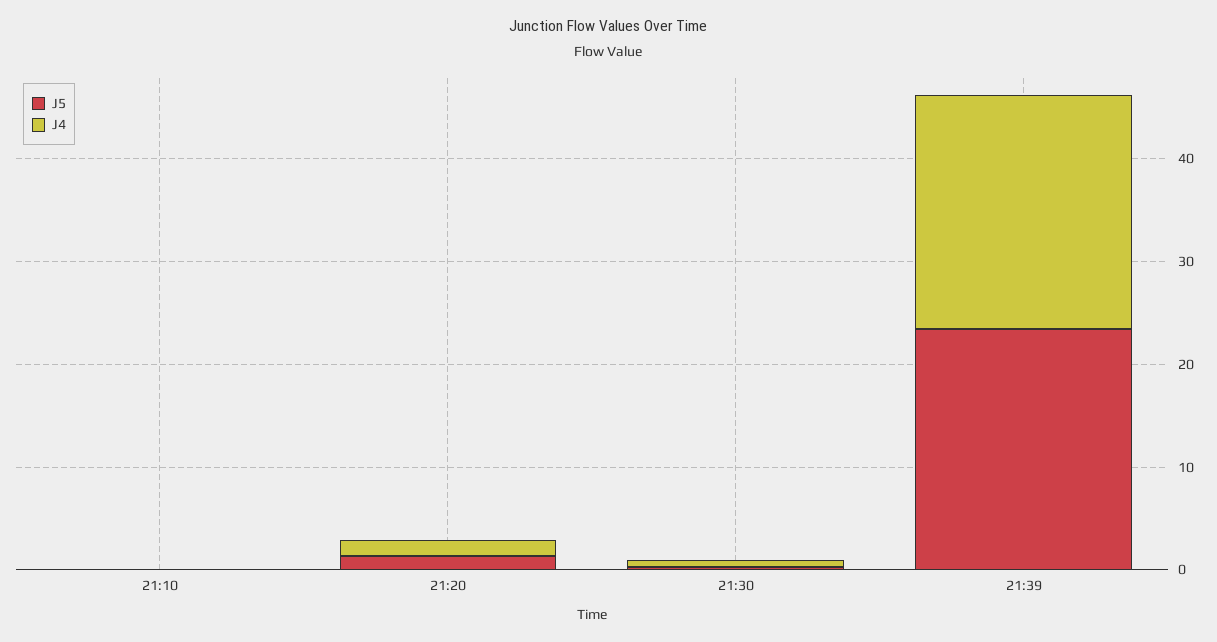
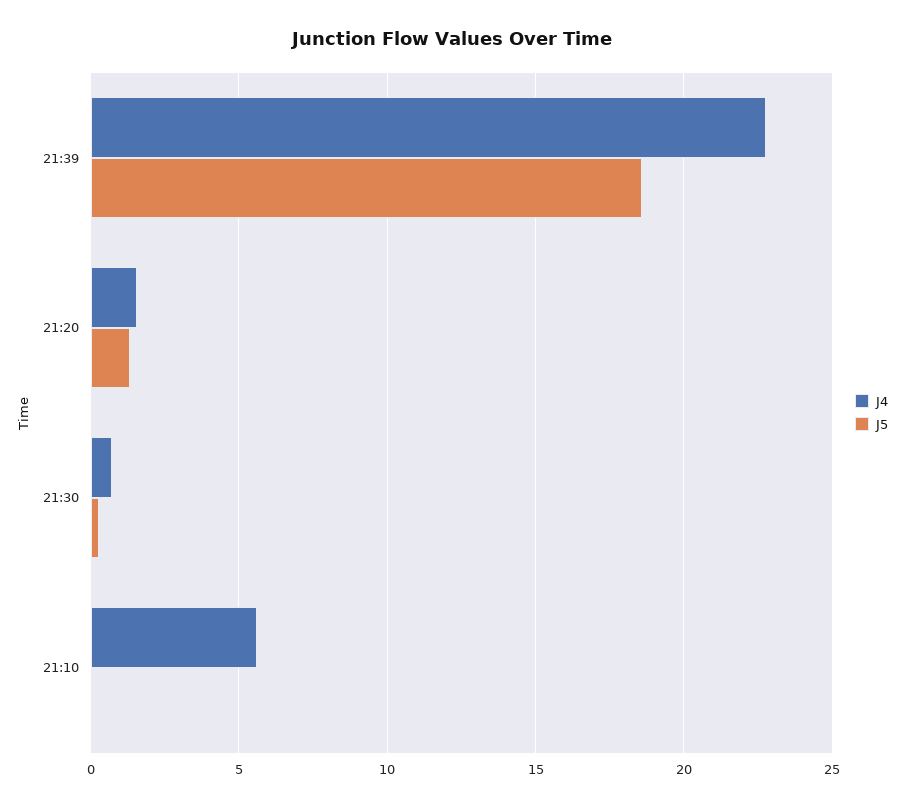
  {
    "J5": {
      "21:10": 0,
      "21:20": 1.5,
      "21:30": 0.5,
-     "21:39": 24
+     "21:39": 18.5
    },
    "J4": {
-     "21:10": 0,
+     "21:10": 5.5,
      "21:20": 1.5,
      "21:30": 0.5,
      "21:39": 23
    }
  }

